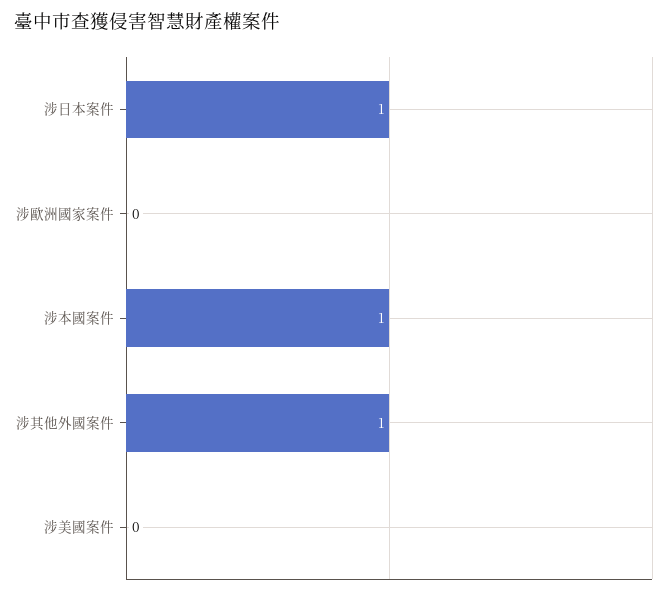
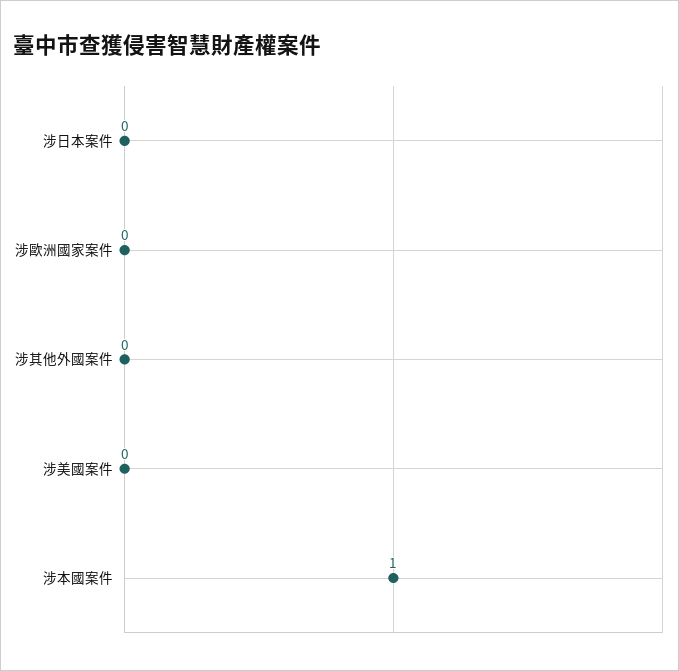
  {
-   "涉日本案件": 1,
+   "涉日本案件": 0,
    "涉歐洲國家案件": 0,
    "涉本國案件": 1,
-   "涉其他外國案件": 1,
+   "涉其他外國案件": 0,
    "涉美國案件": 0
  }

